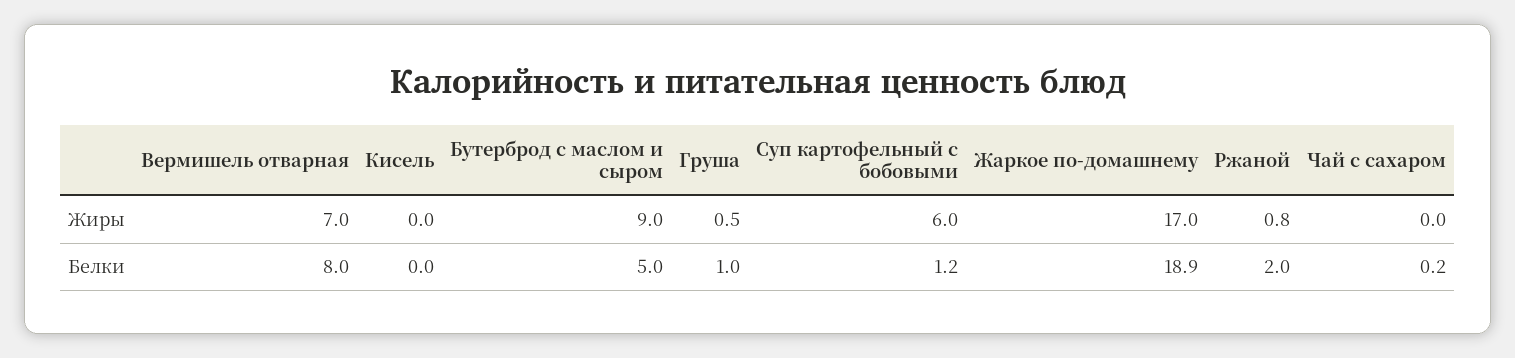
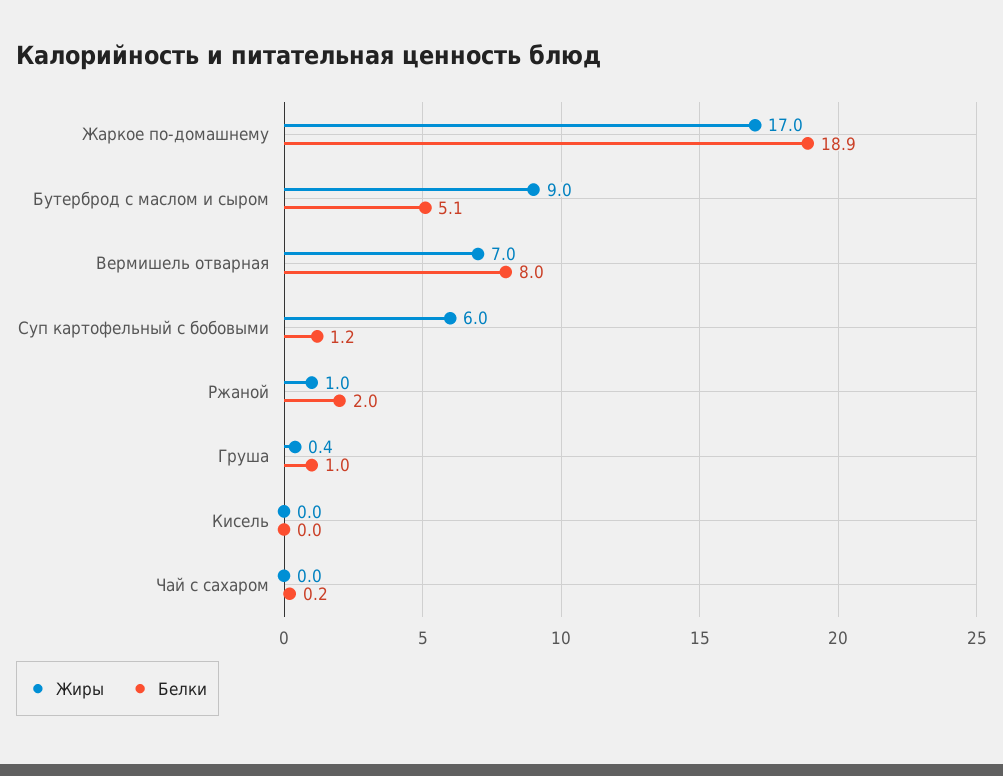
  {
    "Жиры": {
      "Вермишель отварная": 7,
      "Кисель": 0,
      "Бутерброд с маслом и сыром": 9,
-     "Груша": 0.5,
+     "Груша": 0.4,
      "Суп картофельный с бобовыми": 6,
      "Жаркое по-домашнему": 17,
-     "Ржаной": 0.8,
+     "Ржаной": 1,
      "Чай с сахаром": 0
    },
    "Белки": {
      "Вермишель отварная": 8,
      "Кисель": 0,
-     "Бутерброд с маслом и сыром": 5,
+     "Бутерброд с маслом и сыром": 5.1,
      "Груша": 1,
      "Суп картофельный с бобовыми": 1.2,
      "Жаркое по-домашнему": 18.9,
      "Ржаной": 2,
      "Чай с сахаром": 0.2
    }
  }

